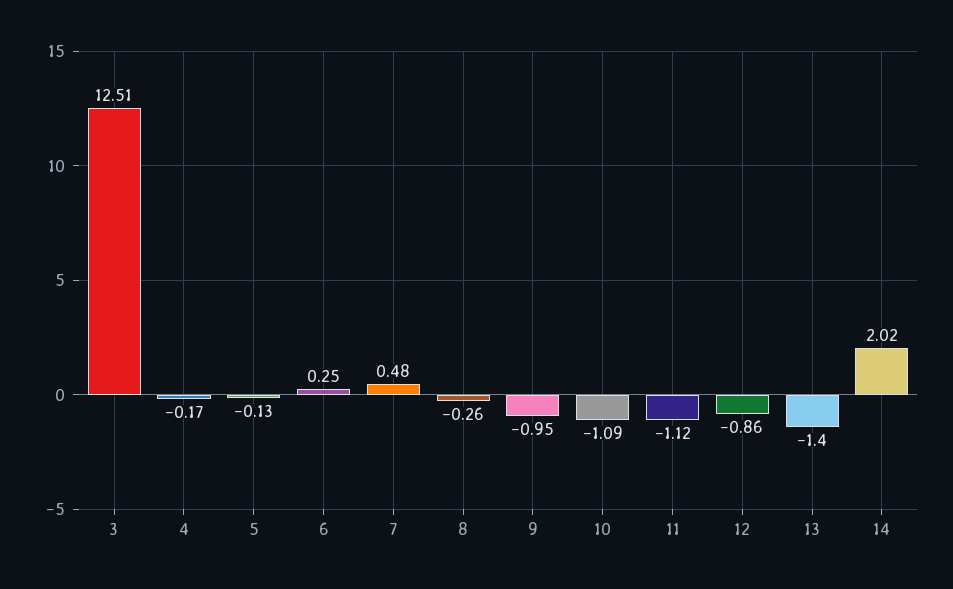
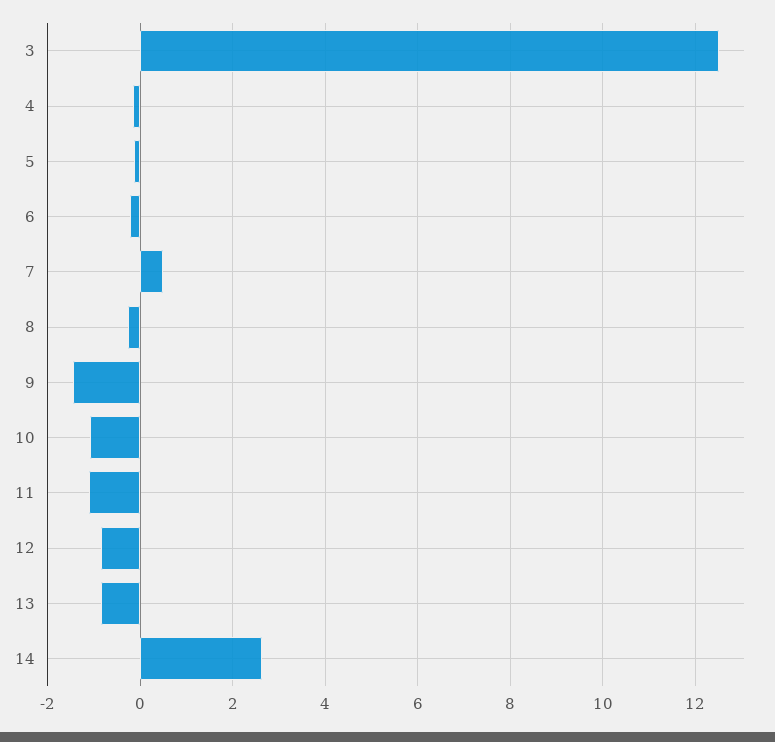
  {
    "3": 12.51,
    "4": -0.17,
    "5": -0.13,
-   "6": 0.25,
+   "6": -0.2,
    "7": 0.48,
    "8": -0.26,
-   "9": -0.95,
+   "9": -1.4,
    "10": -1.09,
    "11": -1.12,
    "12": -0.86,
-   "13": -1.4,
+   "13": -0.8,
-   "14": 2.02
+   "14": 2.6
  }

